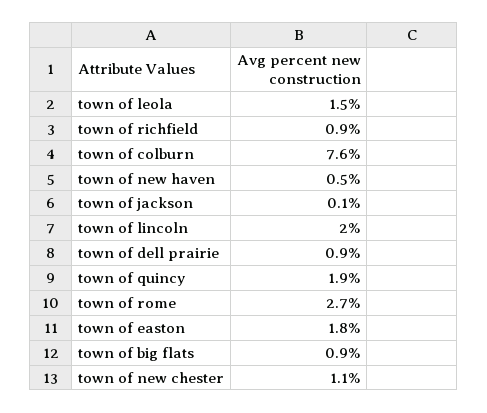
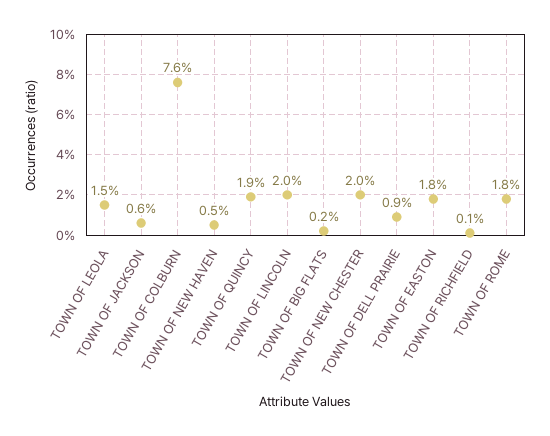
  {
    "town of leola": 1.5,
-   "town of richfield": 0.9,
+   "town of richfield": 0.1,
    "town of colburn": 7.6,
    "town of new haven": 0.5,
-   "town of jackson": 0.1,
+   "town of jackson": 0.6,
    "town of lincoln": 2,
    "town of dell prairie": 0.9,
    "town of quincy": 1.9,
-   "town of rome": 2.7,
+   "town of rome": 1.8,
    "town of easton": 1.8,
-   "town of big flats": 0.9,
+   "town of big flats": 0.2,
-   "town of new chester": 1.1
+   "town of new chester": 2
  }

